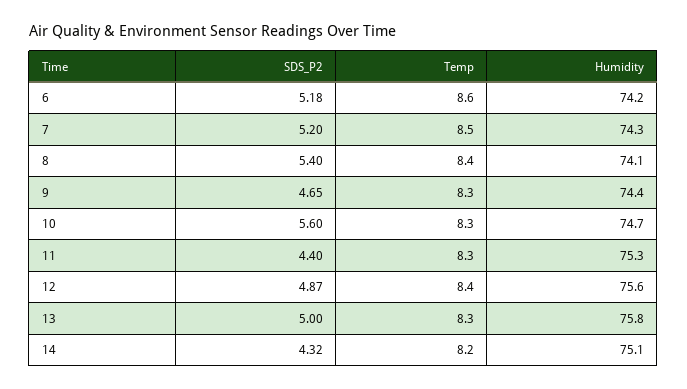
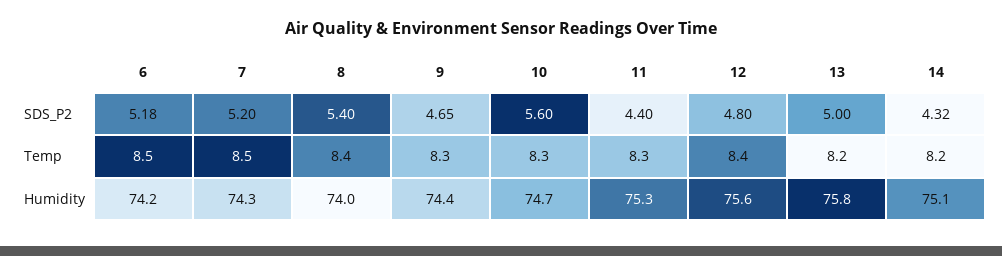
  {
    "SDS_P2": {
      "6": 5.18,
      "7": 5.2,
      "8": 5.4,
      "9": 4.65,
      "10": 5.6,
      "11": 4.4,
-     "12": 4.87,
+     "12": 4.8,
      "13": 5,
      "14": 4.32
    },
    "Temp": {
-     "6": 8.6,
+     "6": 8.5,
      "7": 8.5,
      "8": 8.4,
      "9": 8.3,
      "10": 8.3,
      "11": 8.3,
      "12": 8.4,
-     "13": 8.3,
+     "13": 8.2,
      "14": 8.2
    },
    "Humidity": {
      "6": 74.2,
      "7": 74.3,
-     "8": 74.1,
+     "8": 74,
      "9": 74.4,
      "10": 74.7,
      "11": 75.3,
      "12": 75.6,
      "13": 75.8,
      "14": 75.1
    }
  }

